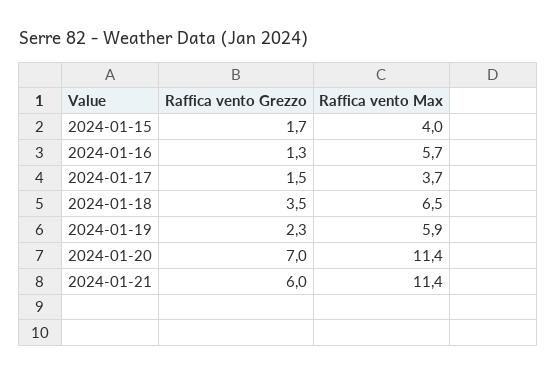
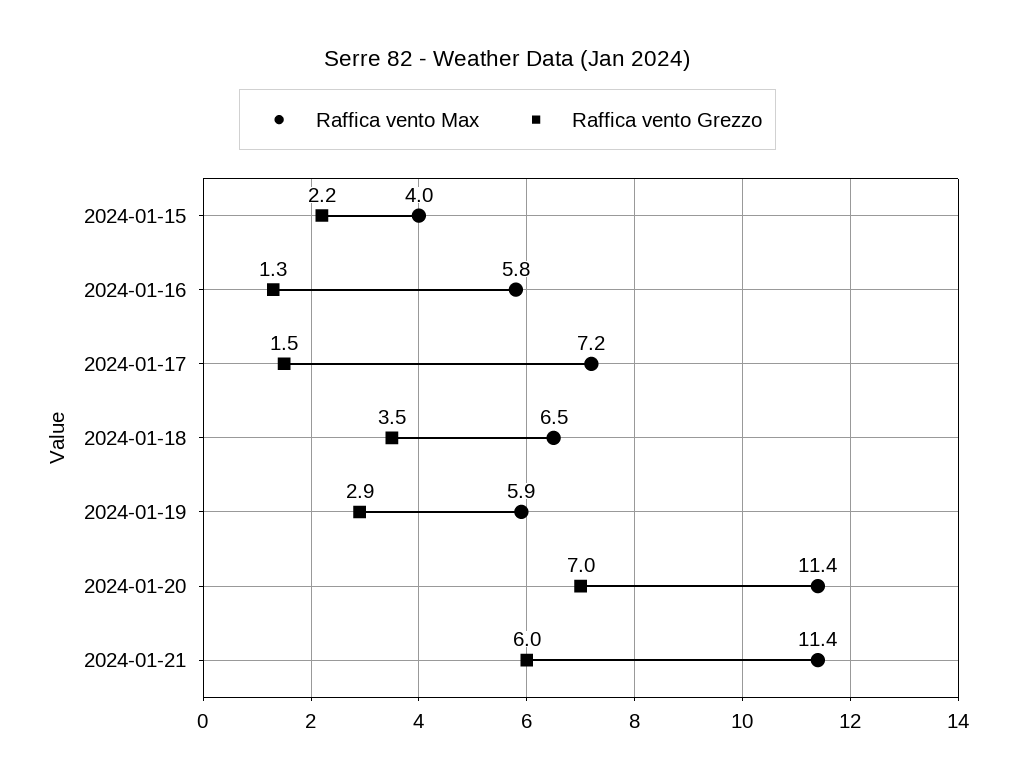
  {
    "Raffica vento Grezzo": {
-     "2024-01-15": 1.7,
+     "2024-01-15": 2.2,
      "2024-01-16": 1.3,
      "2024-01-17": 1.5,
      "2024-01-18": 3.5,
-     "2024-01-19": 2.3,
+     "2024-01-19": 2.9,
      "2024-01-20": 7,
      "2024-01-21": 6
    },
    "Raffica vento Max": {
      "2024-01-15": 4,
-     "2024-01-16": 5.7,
+     "2024-01-16": 5.8,
-     "2024-01-17": 3.7,
+     "2024-01-17": 7.2,
      "2024-01-18": 6.5,
      "2024-01-19": 5.9,
      "2024-01-20": 11.4,
      "2024-01-21": 11.4
    }
  }

